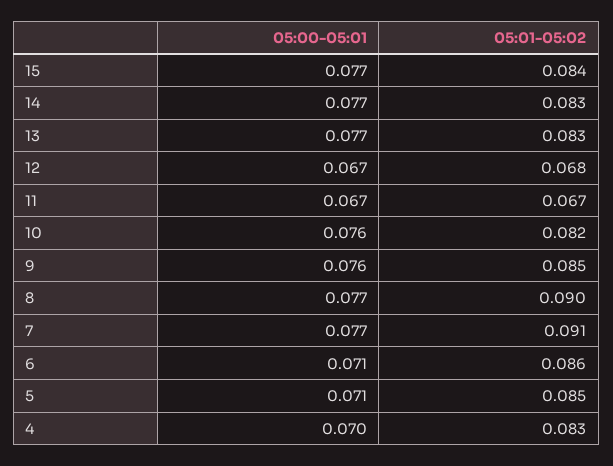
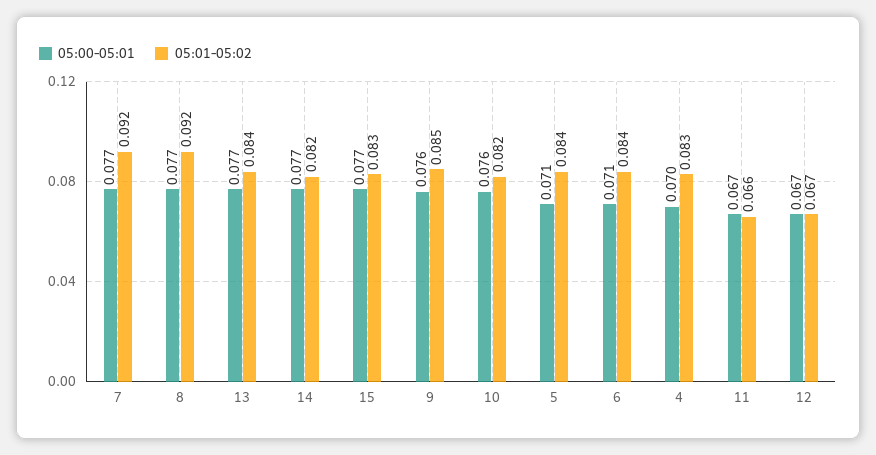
  {
    "05:00-05:01": {
      "15": 0.077,
      "14": 0.077,
      "13": 0.077,
      "12": 0.067,
      "11": 0.067,
      "10": 0.076,
      "9": 0.076,
      "8": 0.077,
      "7": 0.077,
      "6": 0.071,
      "5": 0.071,
      "4": 0.07
    },
    "05:01-05:02": {
-     "15": 0.084,
+     "15": 0.083,
-     "14": 0.083,
+     "14": 0.082,
-     "13": 0.083,
+     "13": 0.084,
-     "12": 0.068,
+     "12": 0.067,
-     "11": 0.067,
+     "11": 0.066,
      "10": 0.082,
      "9": 0.085,
-     "8": 0.09,
+     "8": 0.092,
-     "7": 0.091,
+     "7": 0.092,
-     "6": 0.086,
+     "6": 0.084,
-     "5": 0.085,
+     "5": 0.084,
      "4": 0.083
    }
  }

